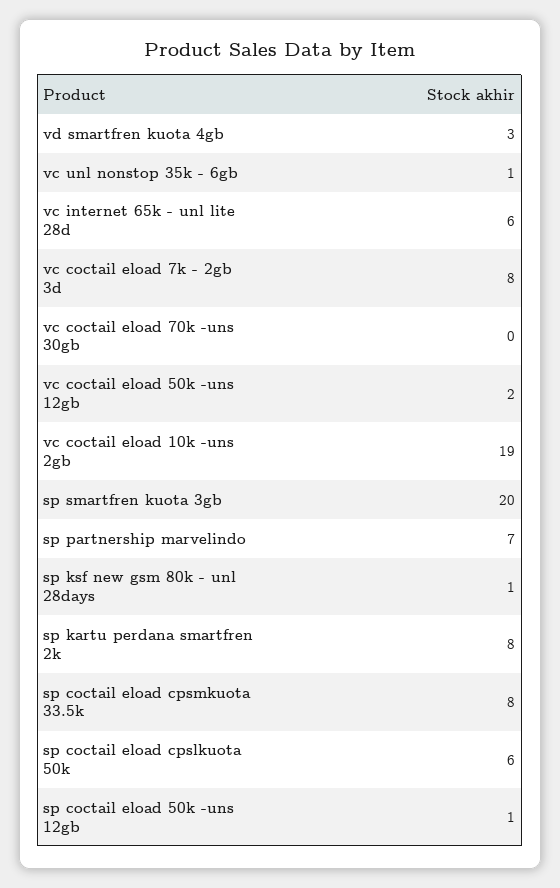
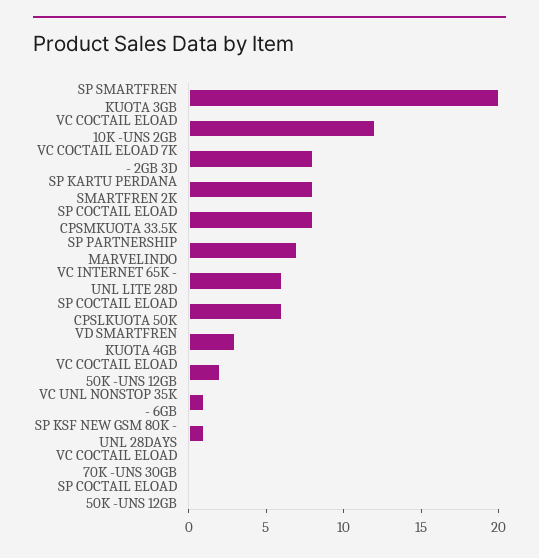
  {
    "vd smartfren kuota 4gb": 3,
    "vc unl nonstop 35k - 6gb": 1,
    "vc internet 65k - unl lite 28d": 6,
    "vc coctail eload 7k - 2gb 3d": 8,
    "vc coctail eload 70k -uns 30gb": 0,
    "vc coctail eload 50k -uns 12gb": 2,
-   "vc coctail eload 10k -uns 2gb": 19,
+   "vc coctail eload 10k -uns 2gb": 12,
    "sp smartfren kuota 3gb": 20,
    "sp partnership marvelindo": 7,
    "sp ksf new gsm 80k - unl 28days": 1,
    "sp kartu perdana smartfren 2k": 8,
    "sp coctail eload cpsmkuota 33.5k": 8,
    "sp coctail eload cpslkuota 50k": 6,
-   "sp coctail eload 50k -uns 12gb": 1
+   "sp coctail eload 50k -uns 12gb": 0
  }

